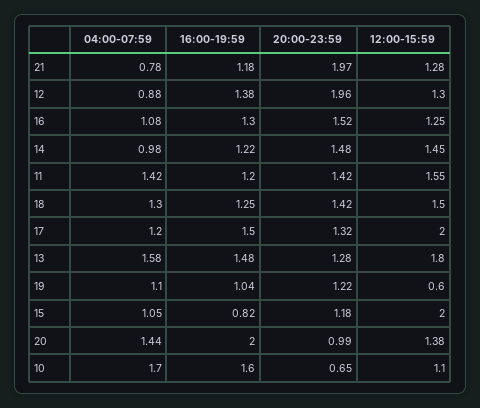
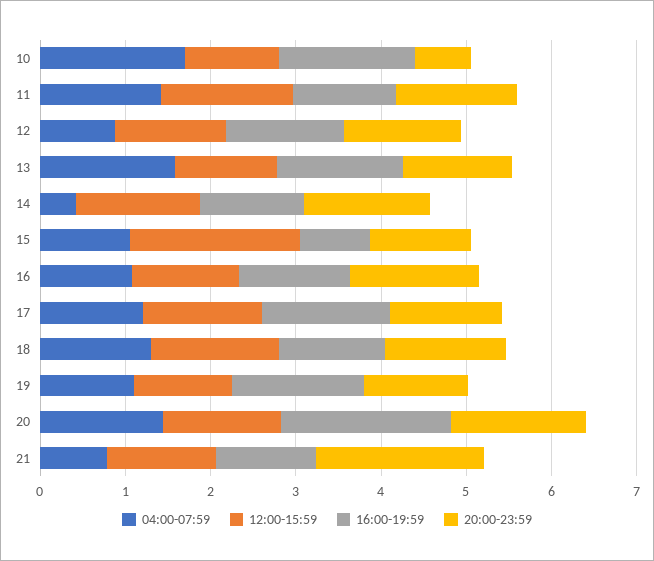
  {
    "04:00-07:59": {
      "21": 0.78,
      "12": 0.88,
      "16": 1.08,
-     "14": 0.98,
+     "14": 0.4,
      "11": 1.42,
      "18": 1.3,
      "17": 1.2,
      "13": 1.58,
      "19": 1.1,
      "15": 1.05,
      "20": 1.44,
      "10": 1.7
    },
    "16:00-19:59": {
      "21": 1.18,
      "12": 1.38,
      "16": 1.3,
      "14": 1.22,
      "11": 1.2,
      "18": 1.25,
      "17": 1.5,
      "13": 1.48,
-     "19": 1.04,
+     "19": 1.6,
      "15": 0.82,
      "20": 2,
      "10": 1.6
    },
    "20:00-23:59": {
      "21": 1.97,
-     "12": 1.96,
+     "12": 1.4,
      "16": 1.52,
      "14": 1.48,
      "11": 1.42,
      "18": 1.42,
      "17": 1.32,
      "13": 1.28,
      "19": 1.22,
      "15": 1.18,
-     "20": 0.99,
+     "20": 1.6,
      "10": 0.65
    },
    "12:00-15:59": {
      "21": 1.28,
      "12": 1.3,
      "16": 1.25,
      "14": 1.45,
      "11": 1.55,
      "18": 1.5,
-     "17": 2,
+     "17": 1.4,
-     "13": 1.8,
+     "13": 1.2,
-     "19": 0.6,
+     "19": 1.2,
      "15": 2,
      "20": 1.38,
      "10": 1.1
    }
  }

